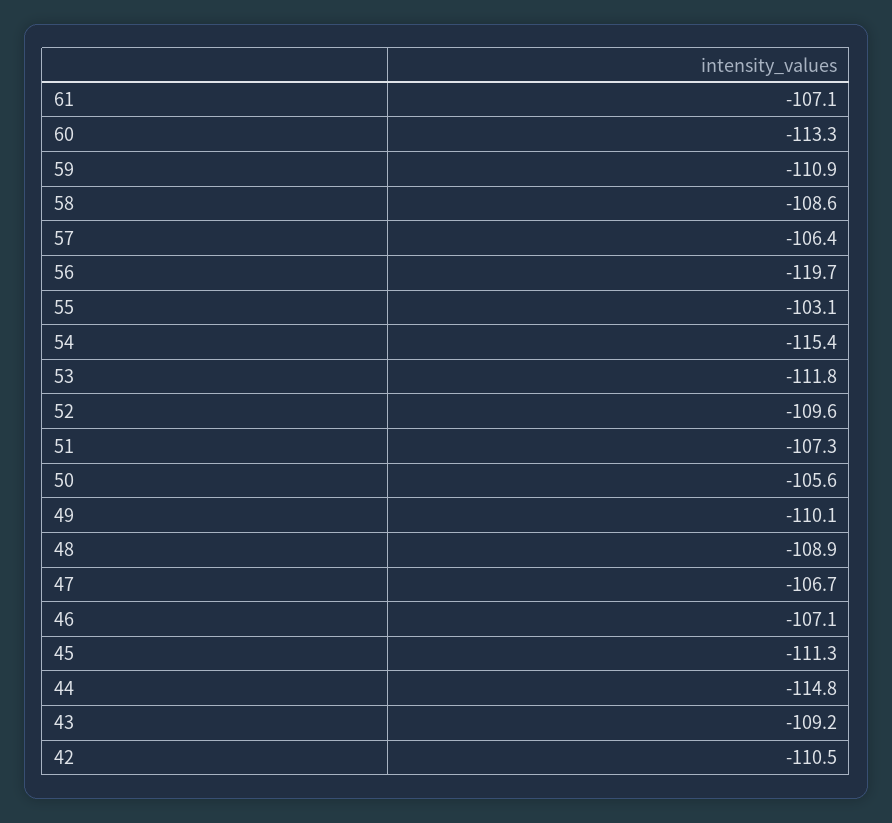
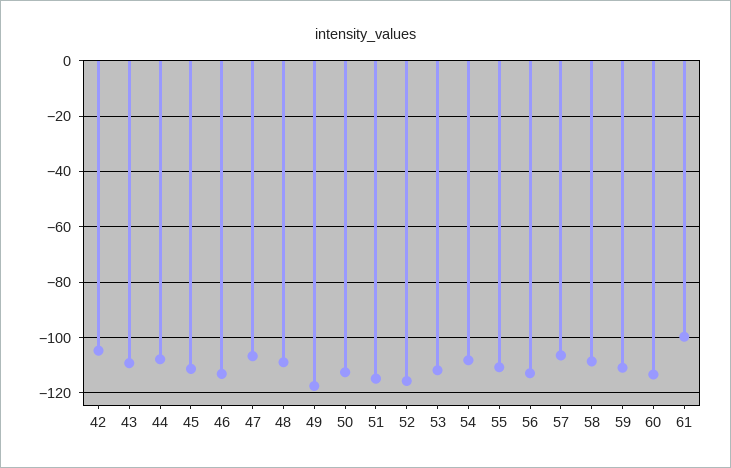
  {
-   "61": -107.1,
+   "61": -100,
    "60": -113.3,
    "59": -110.9,
    "58": -108.6,
    "57": -106.4,
-   "56": -119.7,
+   "56": -112.5,
-   "55": -103.1,
+   "55": -110,
-   "54": -115.4,
+   "54": -107.5,
    "53": -111.8,
-   "52": -109.6,
+   "52": -115,
-   "51": -107.3,
+   "51": -115,
-   "50": -105.6,
+   "50": -112.5,
-   "49": -110.1,
+   "49": -117.5,
    "48": -108.9,
    "47": -106.7,
-   "46": -107.1,
+   "46": -112.5,
    "45": -111.3,
-   "44": -114.8,
+   "44": -107.5,
    "43": -109.2,
-   "42": -110.5
+   "42": -105
  }

